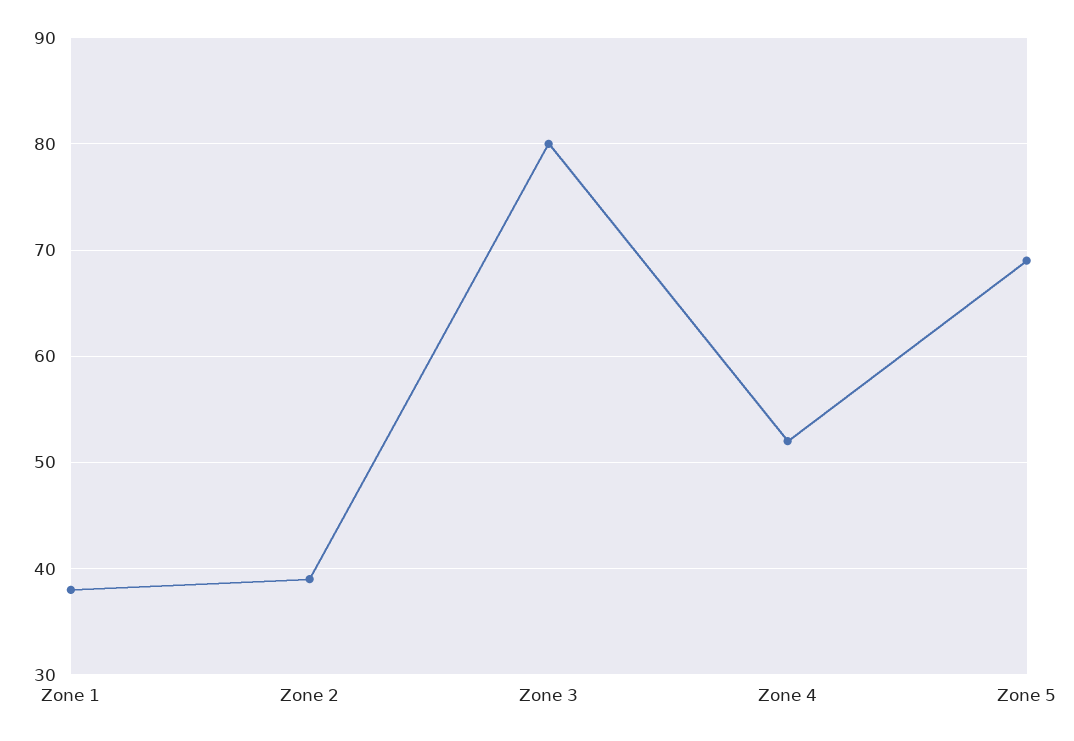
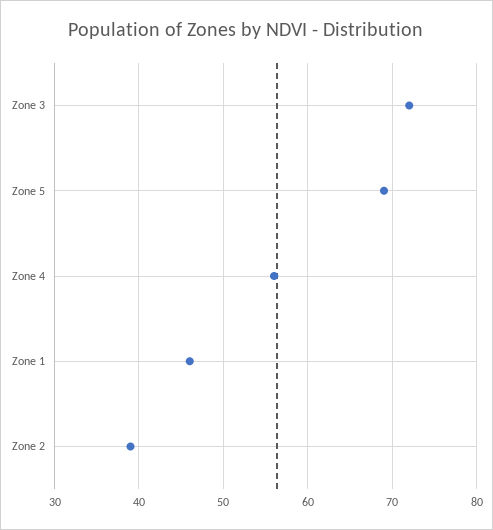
  {
-   "Zone 1": 38,
+   "Zone 1": 46,
    "Zone 2": 39,
-   "Zone 3": 80,
+   "Zone 3": 72,
-   "Zone 4": 52,
+   "Zone 4": 56,
    "Zone 5": 69
  }

